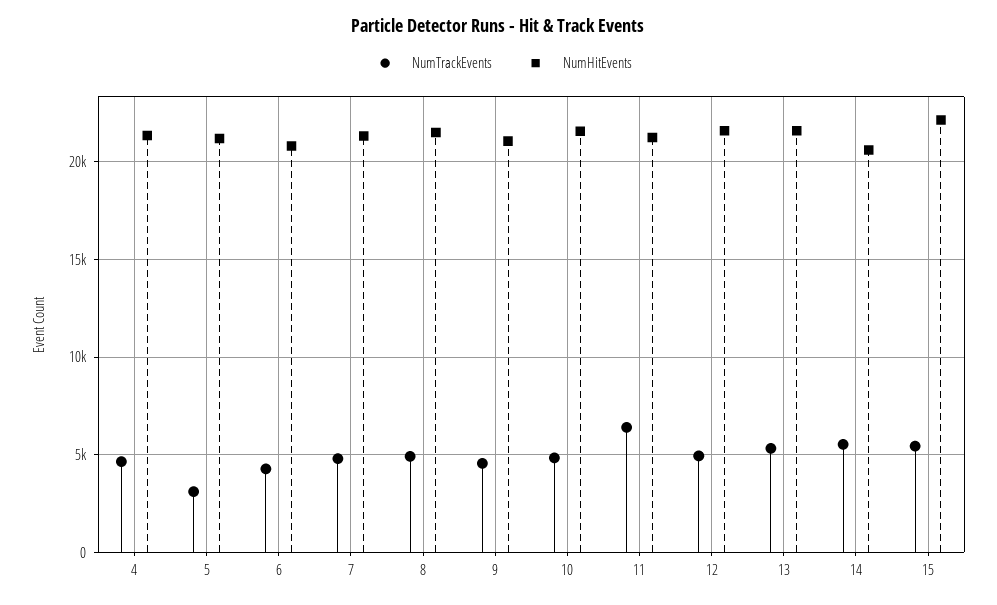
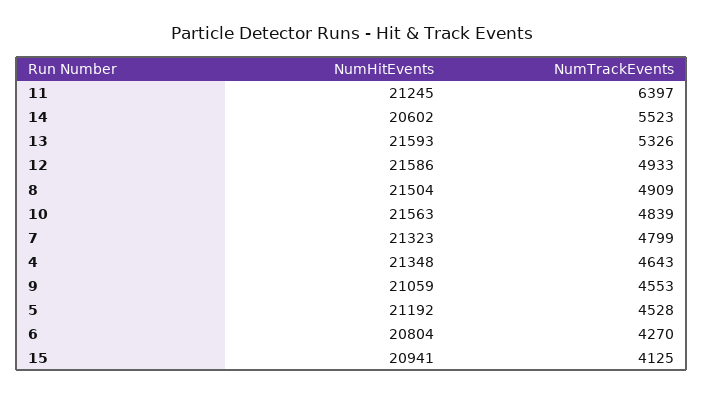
  {
    "NumTrackEvents": {
      "4": 4643,
-     "5": 3000,
+     "5": 4528,
      "6": 4270,
      "7": 4799,
      "8": 4909,
      "9": 4553,
      "10": 4839,
      "11": 6397,
      "12": 4933,
      "13": 5326,
      "14": 5523,
-     "15": 5500
+     "15": 4125
    },
    "NumHitEvents": {
      "4": 21348,
      "5": 21192,
      "6": 20804,
      "7": 21323,
      "8": 21504,
      "9": 21059,
      "10": 21563,
      "11": 21245,
      "12": 21586,
      "13": 21593,
      "14": 20602,
-     "15": 22000
+     "15": 20941
    }
  }

